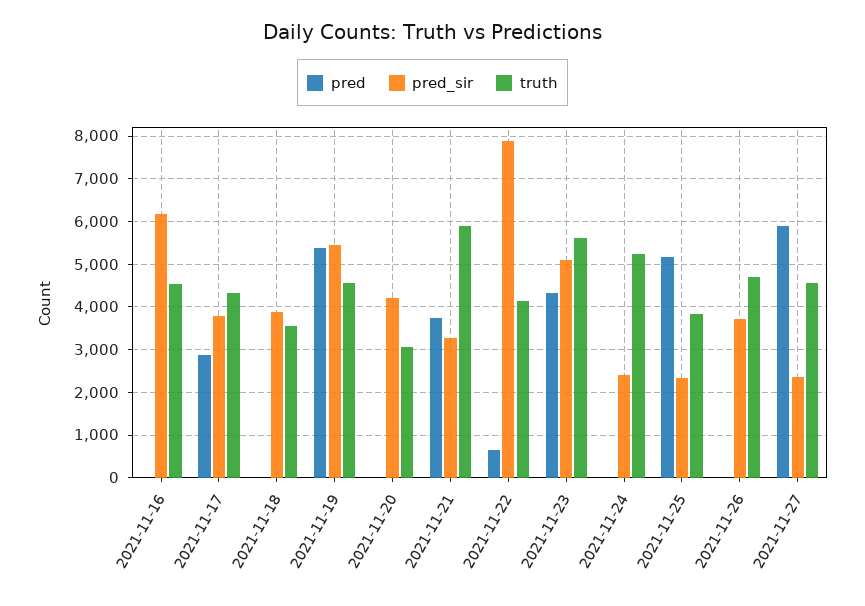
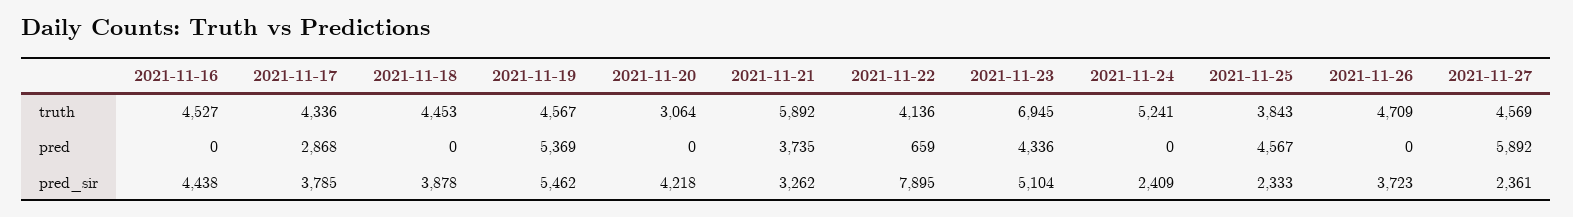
  {
    "pred": {
      "2021-11-16": 0,
      "2021-11-17": 2868,
      "2021-11-18": 0,
      "2021-11-19": 5369,
      "2021-11-20": 0,
      "2021-11-21": 3735,
      "2021-11-22": 659,
      "2021-11-23": 4336,
      "2021-11-24": 0,
-     "2021-11-25": 5200,
+     "2021-11-25": 4567,
      "2021-11-26": 0,
      "2021-11-27": 5892
    },
    "pred_sir": {
-     "2021-11-16": 6200,
+     "2021-11-16": 4438,
      "2021-11-17": 3785,
      "2021-11-18": 3878,
      "2021-11-19": 5462,
      "2021-11-20": 4218,
      "2021-11-21": 3262,
      "2021-11-22": 7895,
      "2021-11-23": 5104,
      "2021-11-24": 2409,
      "2021-11-25": 2333,
      "2021-11-26": 3723,
      "2021-11-27": 2361
    },
    "truth": {
      "2021-11-16": 4527,
      "2021-11-17": 4336,
-     "2021-11-18": 3600,
+     "2021-11-18": 4453,
      "2021-11-19": 4567,
      "2021-11-20": 3064,
      "2021-11-21": 5892,
      "2021-11-22": 4136,
-     "2021-11-23": 5600,
+     "2021-11-23": 6945,
      "2021-11-24": 5241,
      "2021-11-25": 3843,
      "2021-11-26": 4709,
      "2021-11-27": 4569
    }
  }

